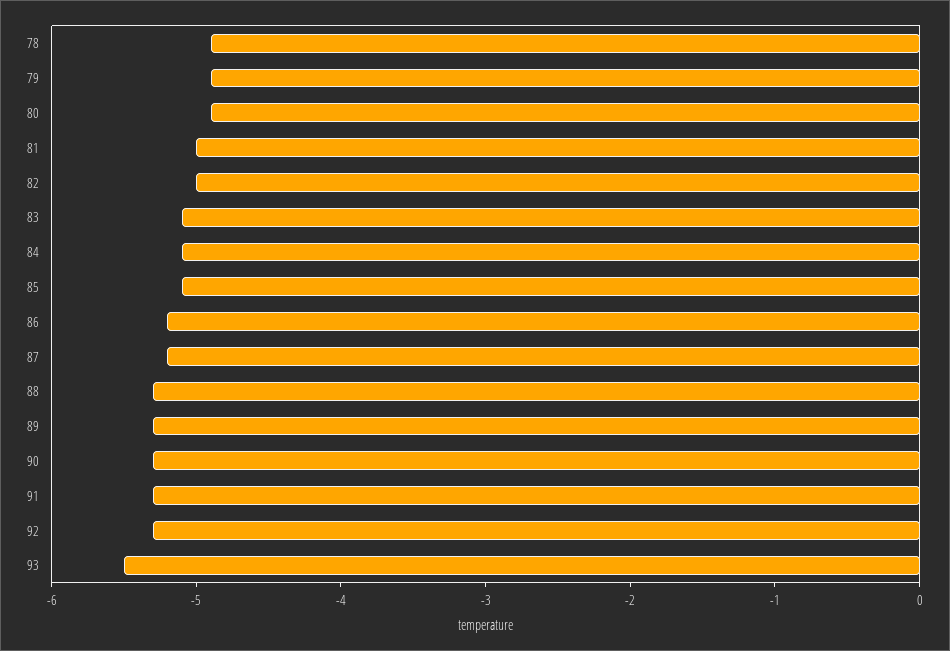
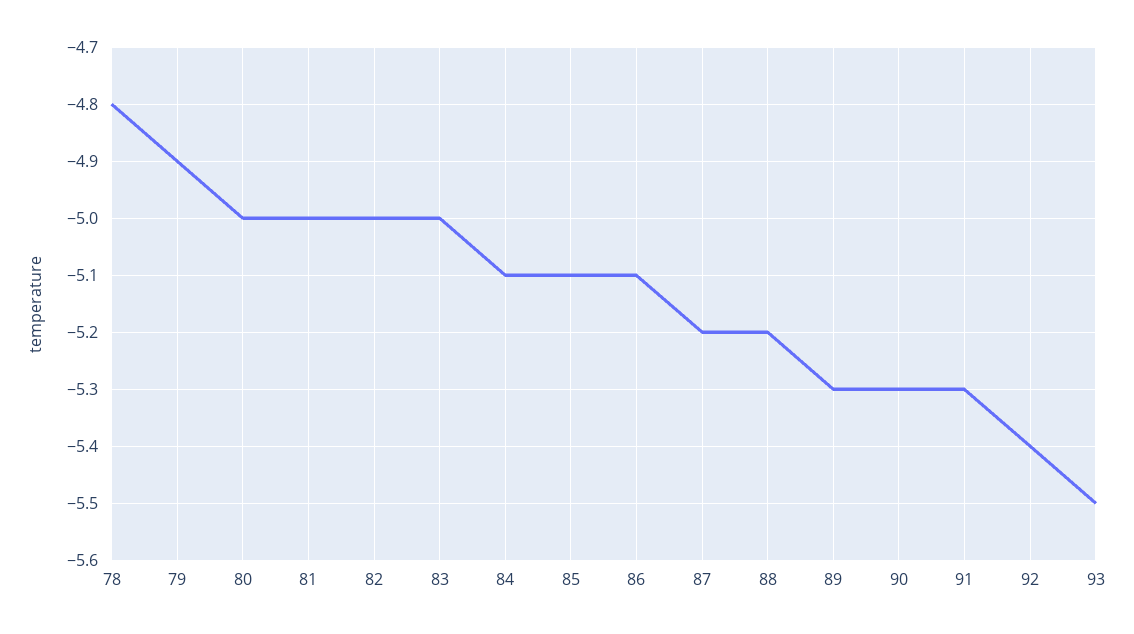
  {
-   "78": -4.9,
+   "78": -4.8,
    "79": -4.9,
-   "80": -4.9,
+   "80": -5,
    "81": -5,
    "82": -5,
-   "83": -5.1,
+   "83": -5,
    "84": -5.1,
    "85": -5.1,
-   "86": -5.2,
+   "86": -5.1,
    "87": -5.2,
-   "88": -5.3,
+   "88": -5.2,
    "89": -5.3,
    "90": -5.3,
    "91": -5.3,
-   "92": -5.3,
+   "92": -5.4,
    "93": -5.5
  }

